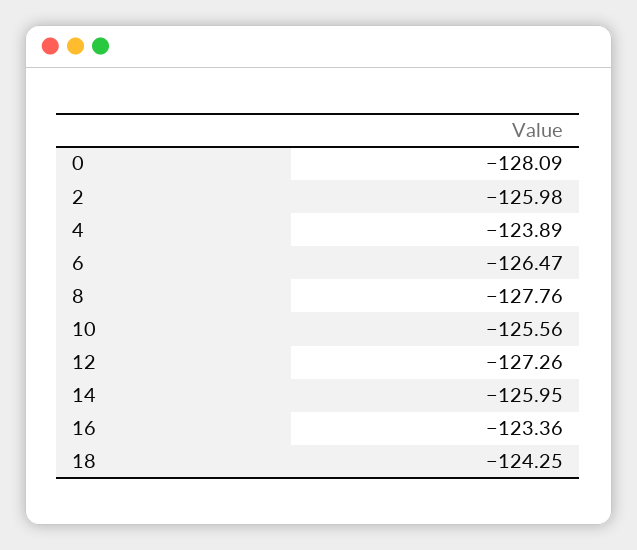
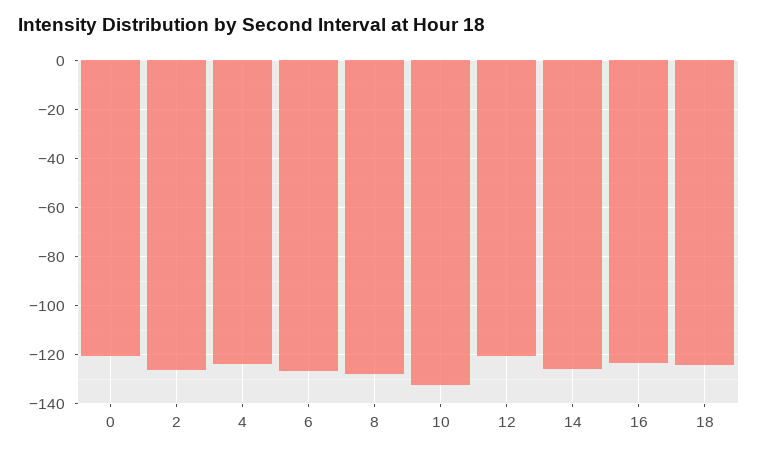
  {
-   "0": -128.09,
+   "0": -120,
    "2": -125.98,
    "4": -123.89,
    "6": -126.47,
    "8": -127.76,
-   "10": -125.56,
+   "10": -132.5,
-   "12": -127.26,
+   "12": -120,
    "14": -125.95,
    "16": -123.36,
    "18": -124.25
  }

